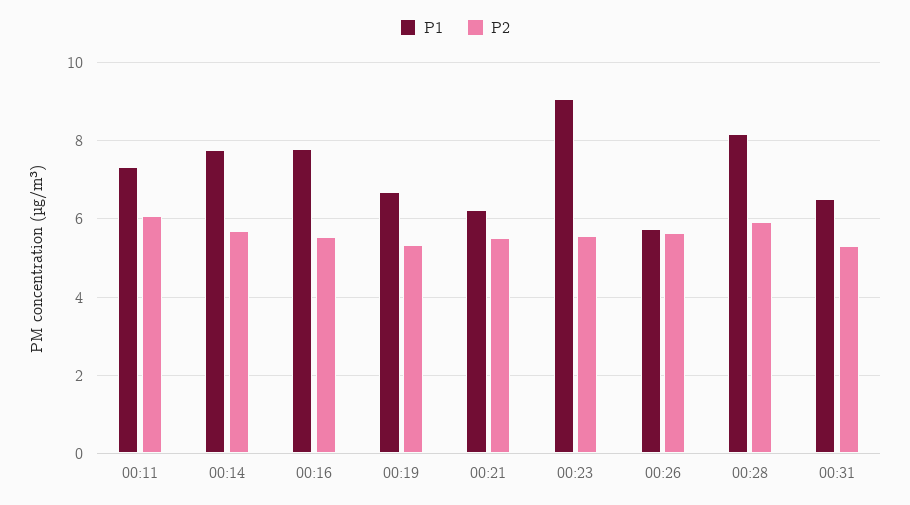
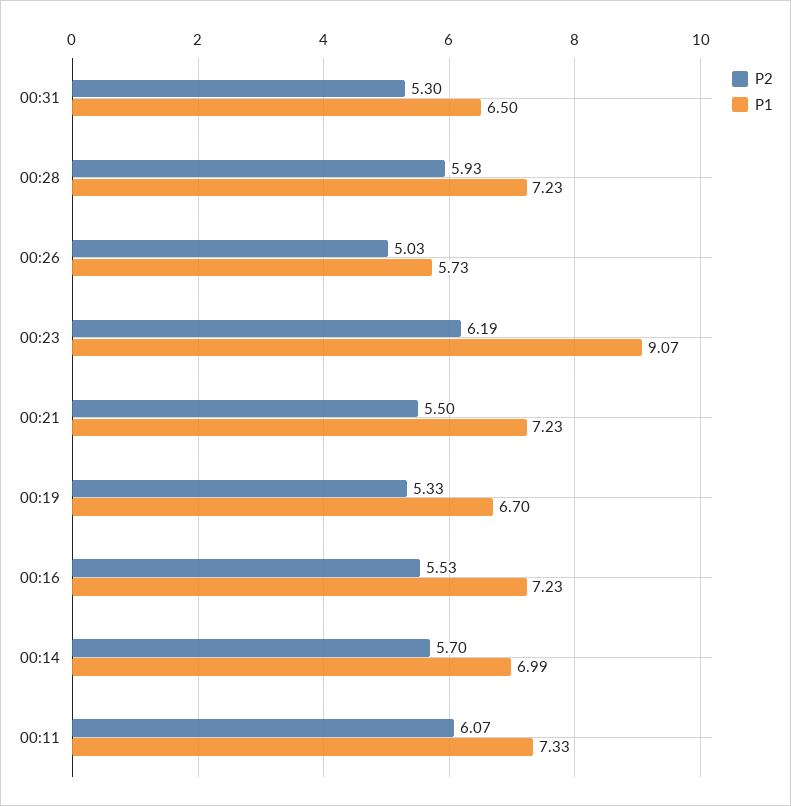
  {
    "P1": {
      "00:11": 7.33,
-     "00:14": 7.8,
+     "00:14": 6.99,
-     "00:16": 7.8,
+     "00:16": 7.23,
      "00:19": 6.7,
-     "00:21": 6.2,
+     "00:21": 7.23,
      "00:23": 9.07,
      "00:26": 5.73,
-     "00:28": 8.2,
+     "00:28": 7.23,
      "00:31": 6.5
    },
    "P2": {
      "00:11": 6.07,
      "00:14": 5.7,
      "00:16": 5.53,
      "00:19": 5.33,
      "00:21": 5.5,
-     "00:23": 5.6,
+     "00:23": 6.19,
-     "00:26": 5.6,
+     "00:26": 5.03,
      "00:28": 5.93,
      "00:31": 5.3
    }
  }

